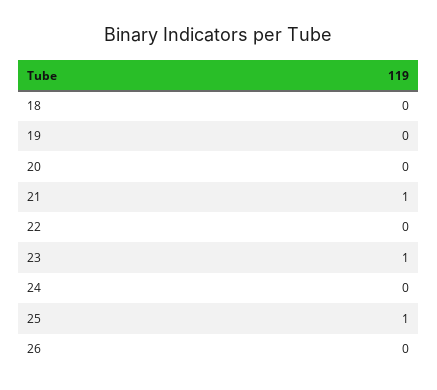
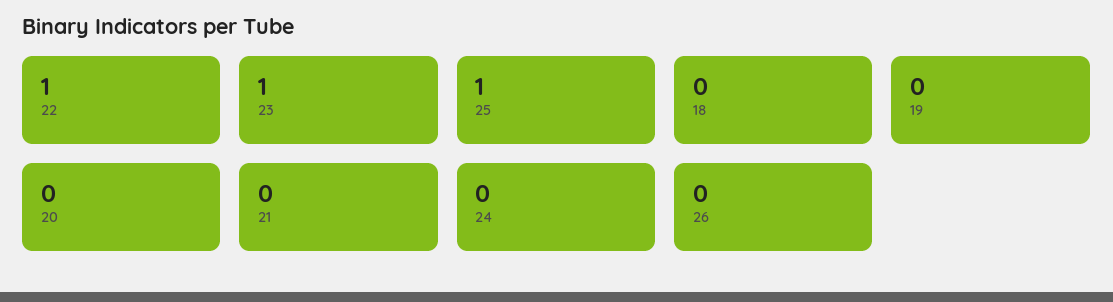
  {
    "18": 0,
    "19": 0,
    "20": 0,
-   "21": 1,
+   "21": 0,
-   "22": 0,
+   "22": 1,
    "23": 1,
    "24": 0,
    "25": 1,
    "26": 0
  }

